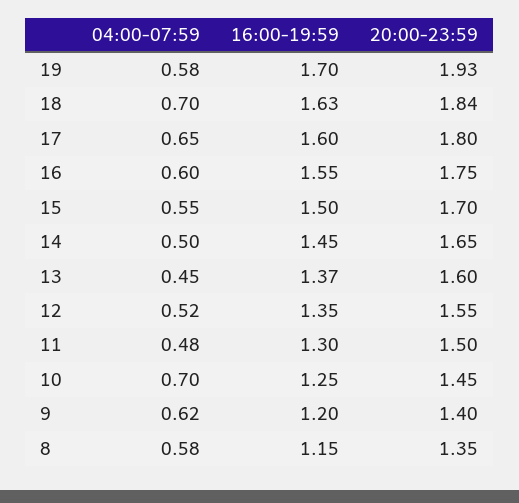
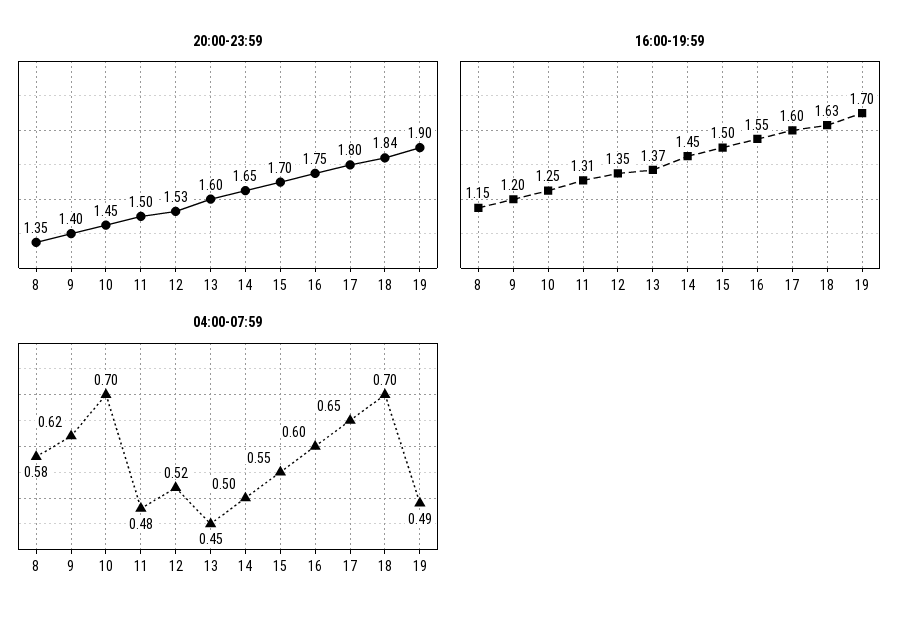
  {
    "04:00-07:59": {
-     "19": 0.58,
+     "19": 0.49,
      "18": 0.7,
      "17": 0.65,
      "16": 0.6,
      "15": 0.55,
      "14": 0.5,
      "13": 0.45,
      "12": 0.52,
      "11": 0.48,
      "10": 0.7,
      "9": 0.62,
      "8": 0.58
    },
    "16:00-19:59": {
      "19": 1.7,
      "18": 1.63,
      "17": 1.6,
      "16": 1.55,
      "15": 1.5,
      "14": 1.45,
      "13": 1.37,
      "12": 1.35,
-     "11": 1.3,
+     "11": 1.31,
      "10": 1.25,
      "9": 1.2,
      "8": 1.15
    },
    "20:00-23:59": {
-     "19": 1.93,
+     "19": 1.9,
      "18": 1.84,
      "17": 1.8,
      "16": 1.75,
      "15": 1.7,
      "14": 1.65,
      "13": 1.6,
-     "12": 1.55,
+     "12": 1.53,
      "11": 1.5,
      "10": 1.45,
      "9": 1.4,
      "8": 1.35
    }
  }

